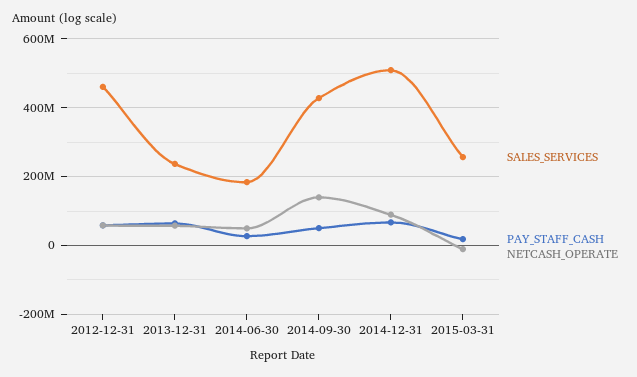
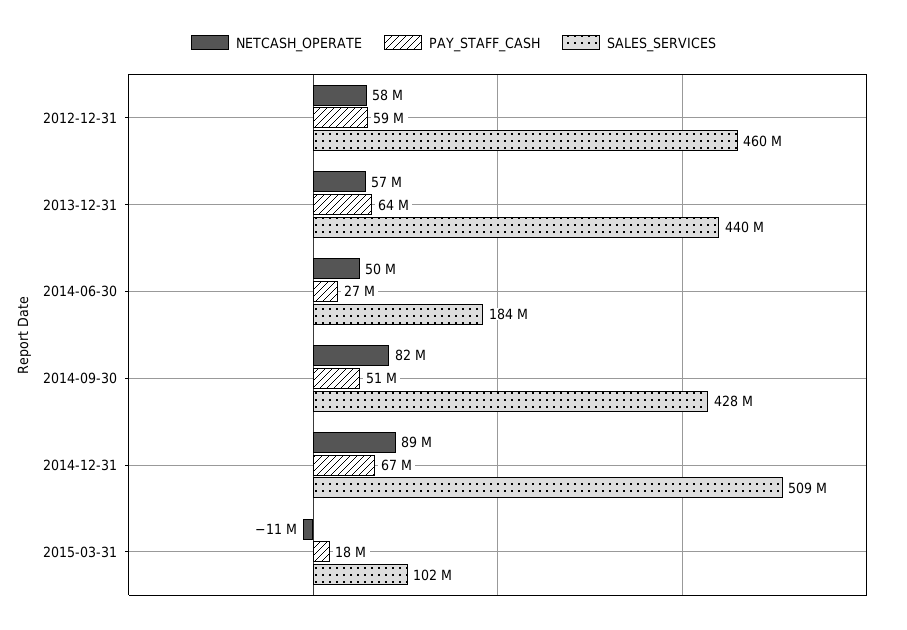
  {
    "SALES_SERVICES": {
      "2012-12-31": 460000000,
-     "2013-12-31": 240000000,
+     "2013-12-31": 440000000,
      "2014-06-30": 184000000,
      "2014-09-30": 428000000,
      "2014-12-31": 509000000,
-     "2015-03-31": 260000000
+     "2015-03-31": 102000000
    },
    "PAY_STAFF_CASH": {
      "2012-12-31": 59000000,
      "2013-12-31": 64000000,
      "2014-06-30": 27000000,
      "2014-09-30": 51000000,
      "2014-12-31": 67000000,
      "2015-03-31": 18000000
    },
    "NETCASH_OPERATE": {
      "2012-12-31": 58000000,
      "2013-12-31": 57000000,
      "2014-06-30": 50000000,
-     "2014-09-30": 140000000,
+     "2014-09-30": 82000000,
      "2014-12-31": 89000000,
      "2015-03-31": -11000000
    }
  }

